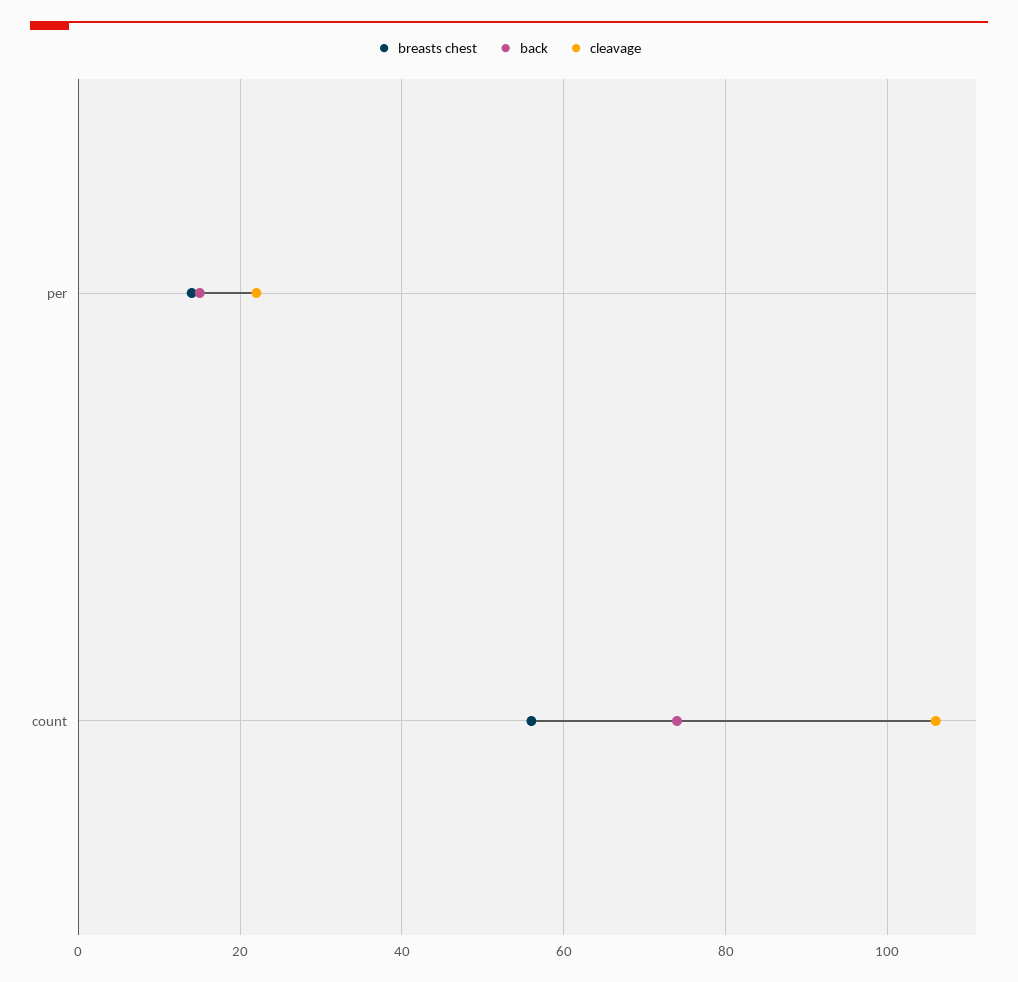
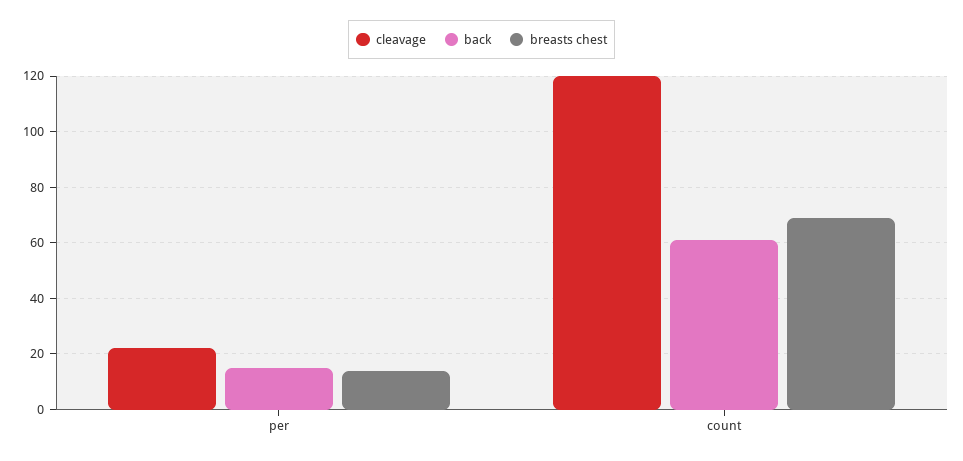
  {
    "breasts chest": {
      "per": 15,
-     "count": 55
+     "count": 70
    },
    "back": {
      "per": 15,
-     "count": 75
+     "count": 60
    },
    "cleavage": {
      "per": 20,
-     "count": 105
+     "count": 120
    }
  }

